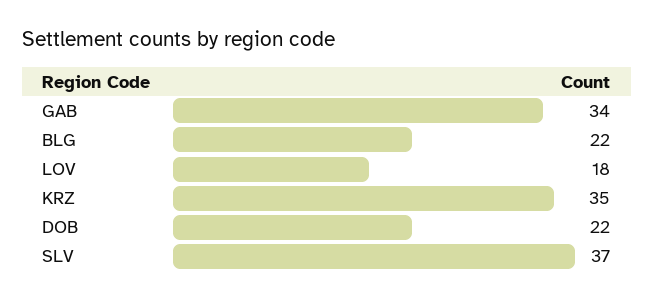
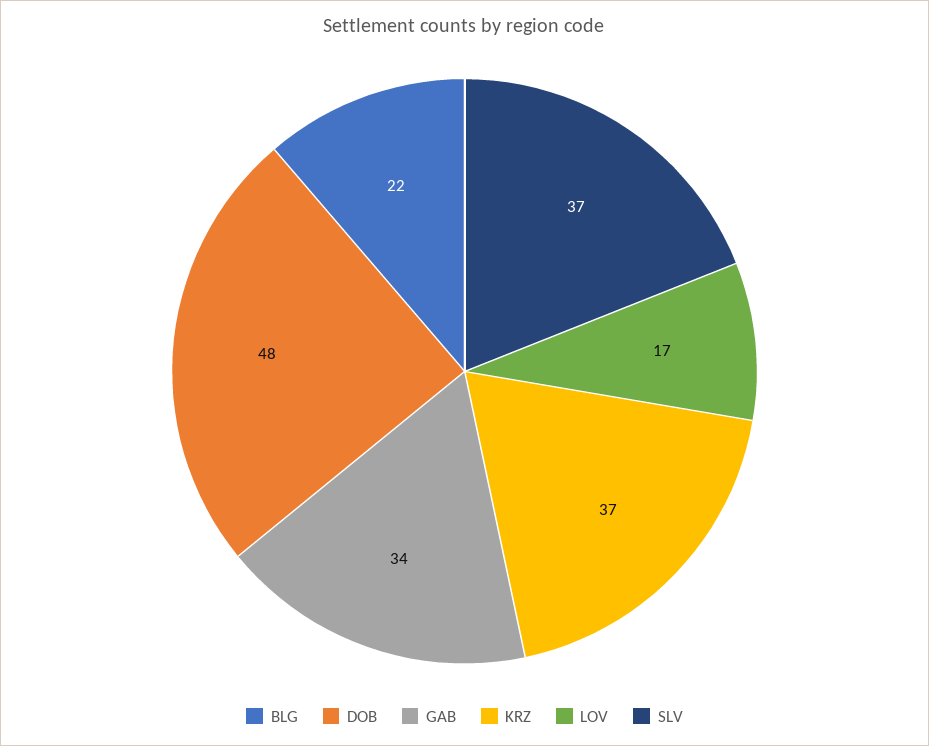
  {
    "GAB": 34,
    "BLG": 22,
-   "LOV": 18,
+   "LOV": 17,
-   "KRZ": 35,
+   "KRZ": 37,
-   "DOB": 22,
+   "DOB": 48,
    "SLV": 37
  }

